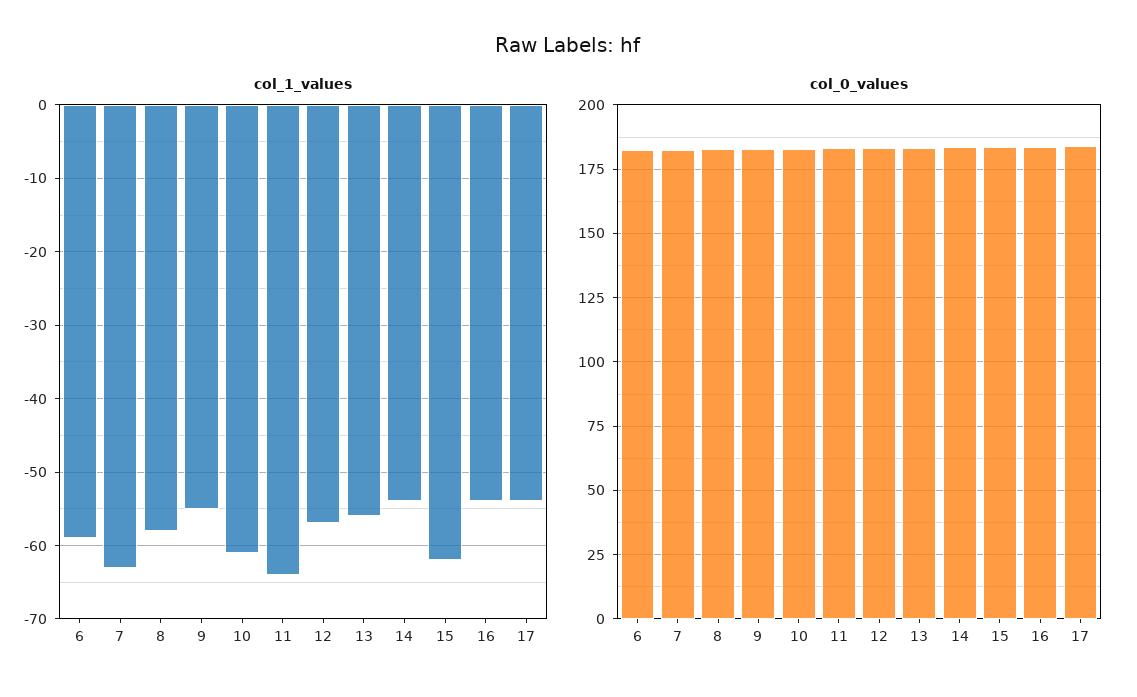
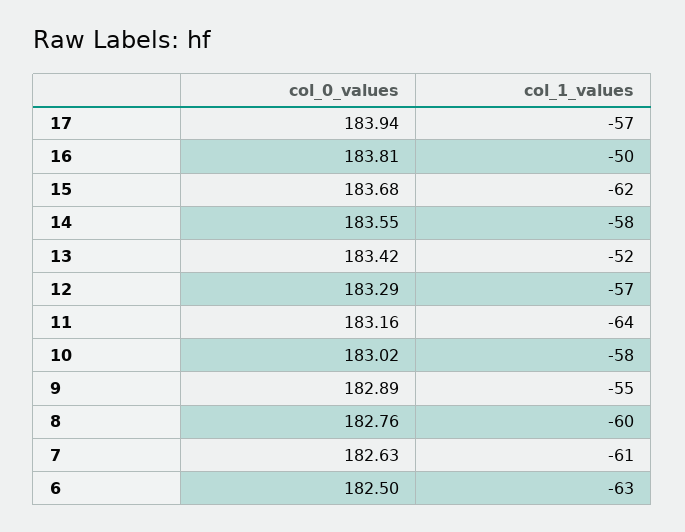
  {
    "col_1_values": {
-     "6": -59,
+     "6": -63,
-     "7": -63,
+     "7": -61,
-     "8": -58,
+     "8": -60,
      "9": -55,
-     "10": -61,
+     "10": -58,
      "11": -64,
      "12": -57,
-     "13": -56,
+     "13": -52,
-     "14": -54,
+     "14": -58,
      "15": -62,
-     "16": -54,
+     "16": -50,
-     "17": -54
+     "17": -57
    },
    "col_0_values": {
      "6": 182.5,
      "7": 182.63,
      "8": 182.76,
      "9": 182.89,
      "10": 183.02,
      "11": 183.16,
      "12": 183.29,
      "13": 183.42,
      "14": 183.55,
      "15": 183.68,
      "16": 183.81,
      "17": 183.94
    }
  }

